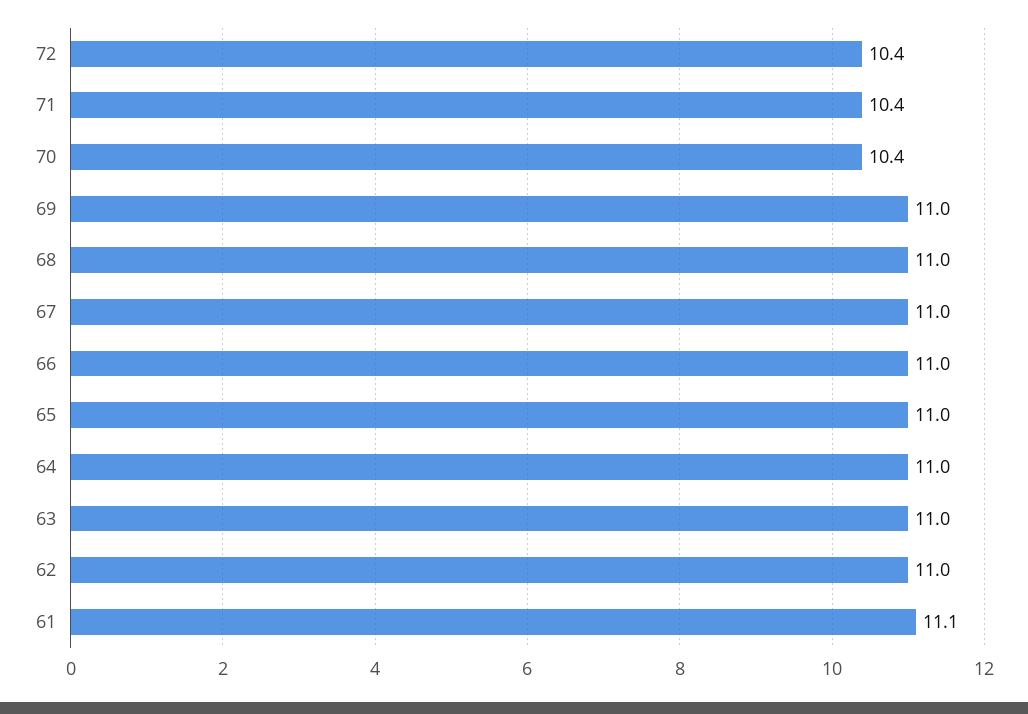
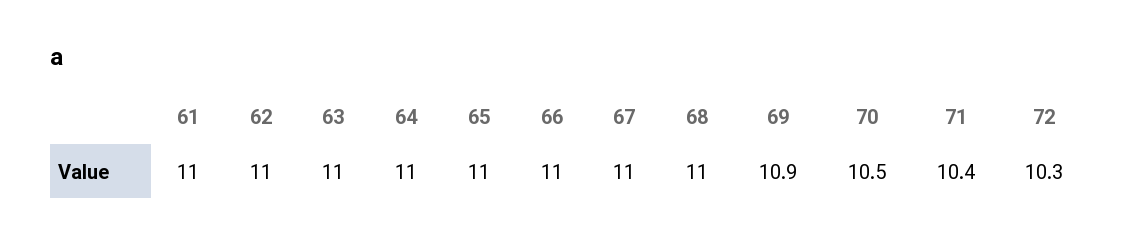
  {
-   "72": 10.4,
+   "72": 10.3,
    "71": 10.4,
-   "70": 10.4,
+   "70": 10.5,
-   "69": 11,
+   "69": 10.9,
    "68": 11,
    "67": 11,
    "66": 11,
    "65": 11,
    "64": 11,
    "63": 11,
    "62": 11,
-   "61": 11.1
+   "61": 11
  }

